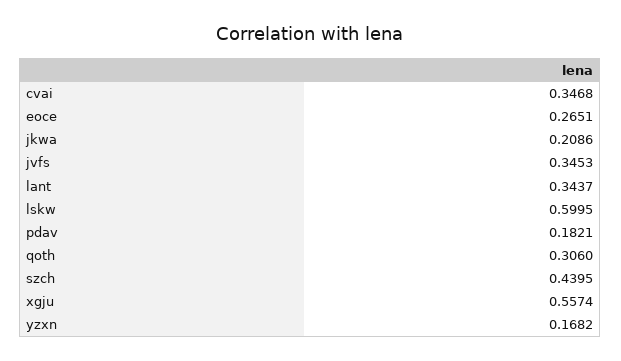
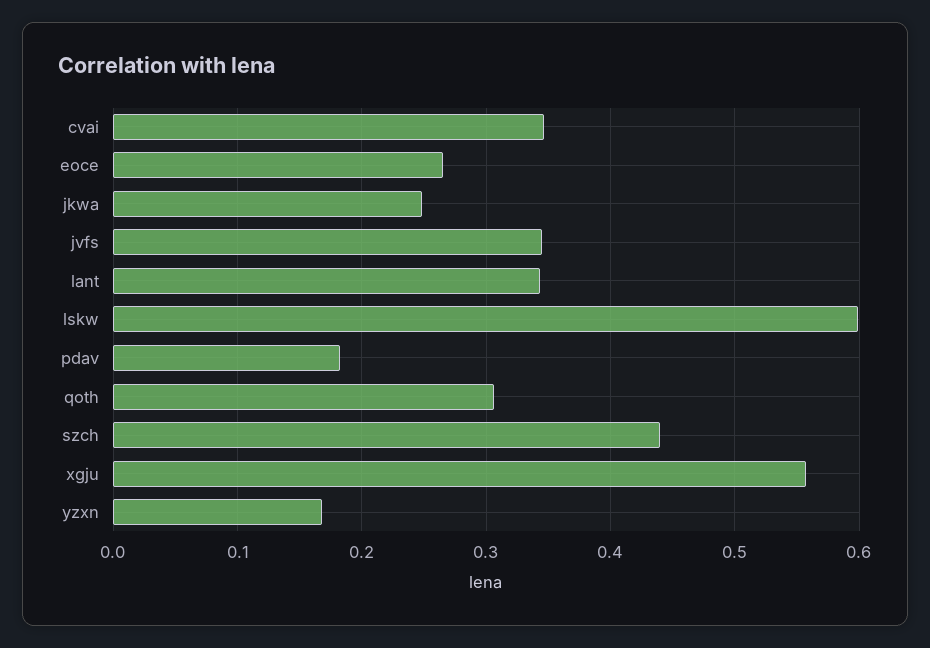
  {
    "cvai": 0.3468,
    "eoce": 0.2651,
-   "jkwa": 0.2086,
+   "jkwa": 0.25,
    "jvfs": 0.3453,
    "lant": 0.3437,
    "lskw": 0.5995,
    "pdav": 0.1821,
    "qoth": 0.306,
    "szch": 0.4395,
    "xgju": 0.5574,
    "yzxn": 0.1682
  }

